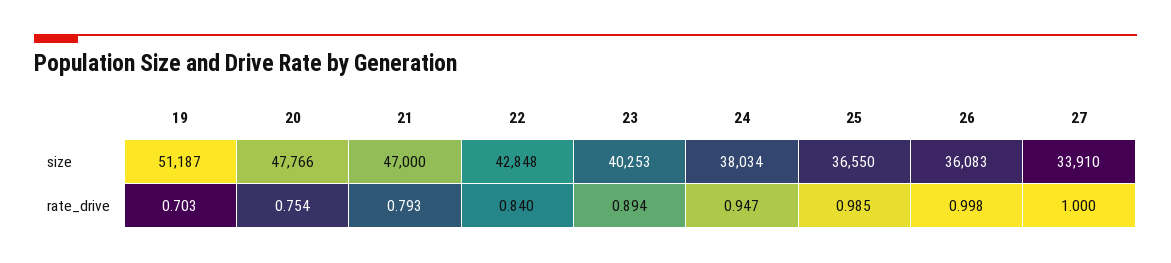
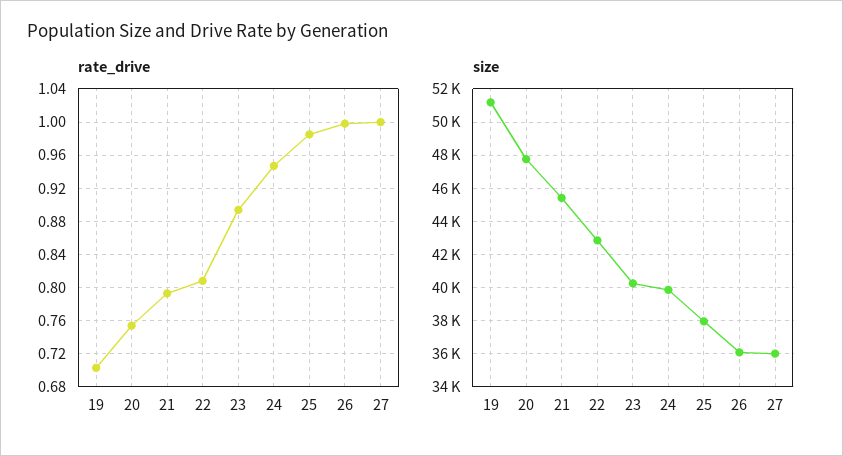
  {
    "size": {
      "19": 51187,
      "20": 47766,
-     "21": 47000,
+     "21": 45500,
      "22": 42848,
      "23": 40253,
-     "24": 38034,
+     "24": 40000,
-     "25": 36550,
+     "25": 38000,
      "26": 36083,
-     "27": 33910
+     "27": 36000
    },
    "rate_drive": {
      "19": 0.703,
      "20": 0.754,
      "21": 0.793,
-     "22": 0.84,
+     "22": 0.81,
      "23": 0.894,
      "24": 0.947,
      "25": 0.985,
      "26": 0.998,
      "27": 1
    }
  }

